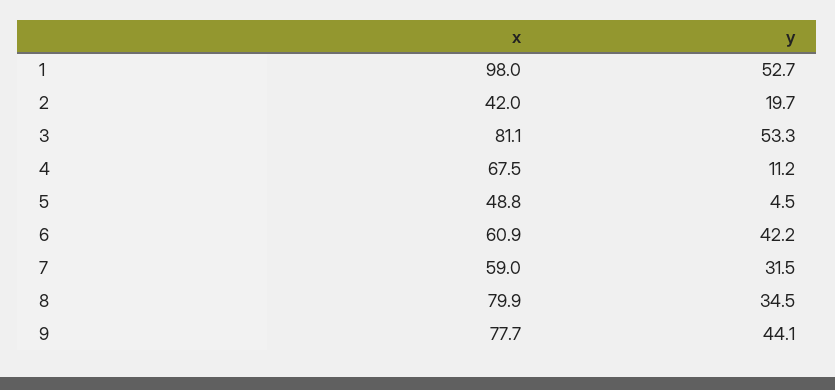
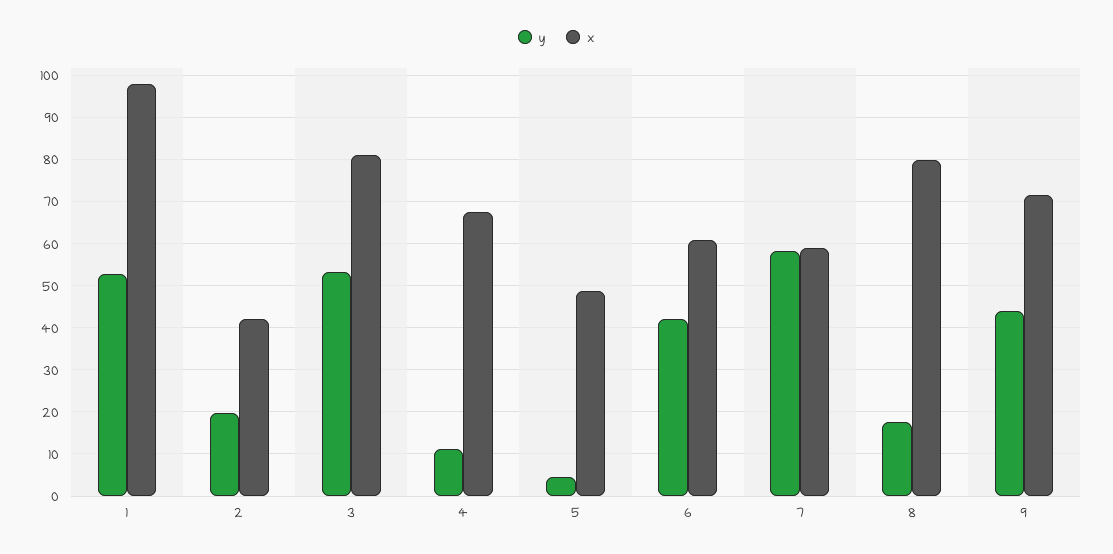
  {
    "x": {
      "1": 98,
      "2": 42,
      "3": 81.1,
      "4": 67.5,
      "5": 48.8,
      "6": 60.9,
      "7": 59,
      "8": 79.9,
-     "9": 77.7
+     "9": 72
    },
    "y": {
      "1": 52.7,
      "2": 19.7,
      "3": 53.3,
      "4": 11.2,
      "5": 4.5,
      "6": 42.2,
-     "7": 31.5,
+     "7": 58,
-     "8": 34.5,
+     "8": 18,
      "9": 44.1
    }
  }

